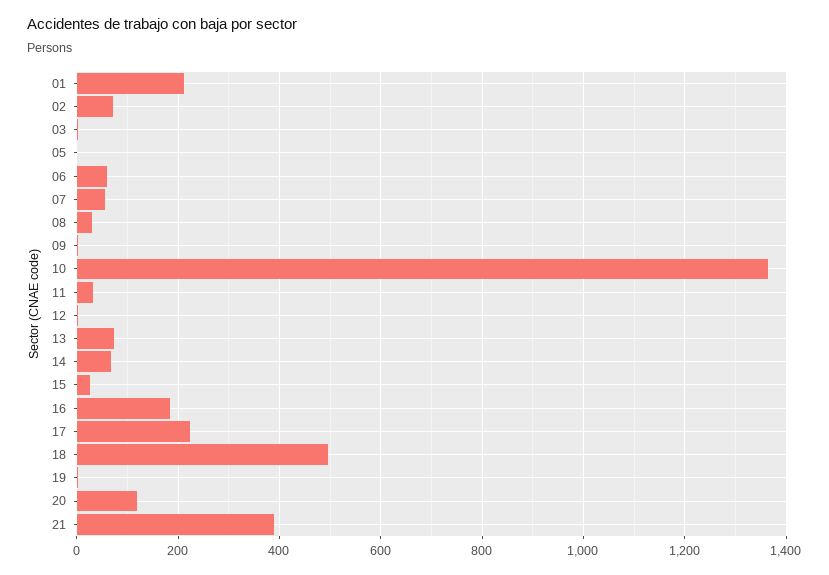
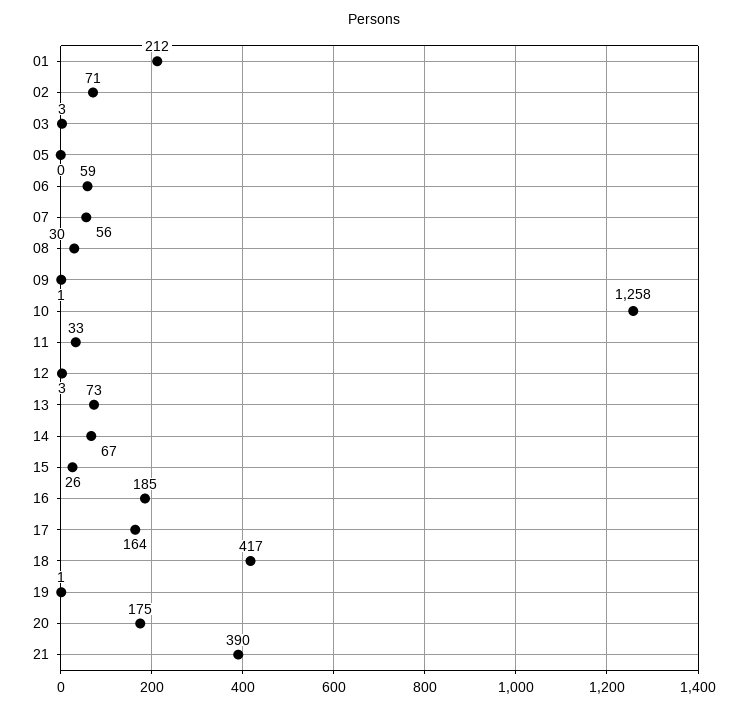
  {
    "01": 212,
    "02": 71,
    "03": 3,
    "05": 0,
    "06": 59,
    "07": 56,
    "08": 30,
    "09": 1,
-   "10": 1360,
+   "10": 1258,
    "11": 33,
    "12": 3,
    "13": 73,
    "14": 67,
    "15": 26,
    "16": 185,
-   "17": 220,
+   "17": 164,
-   "18": 500,
+   "18": 417,
    "19": 1,
-   "20": 120,
+   "20": 175,
    "21": 390
  }

